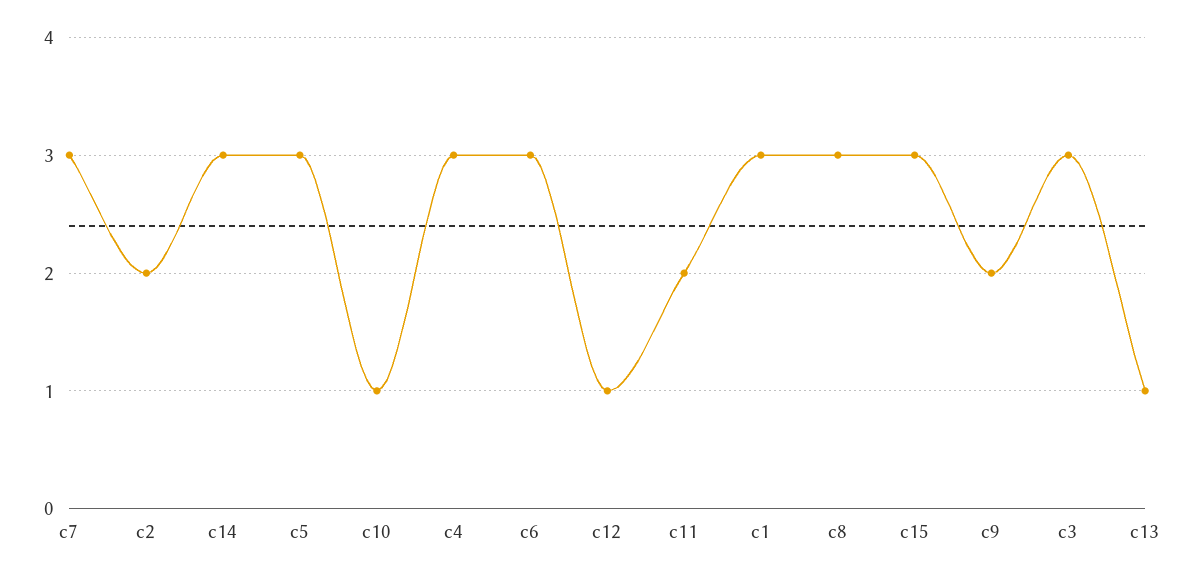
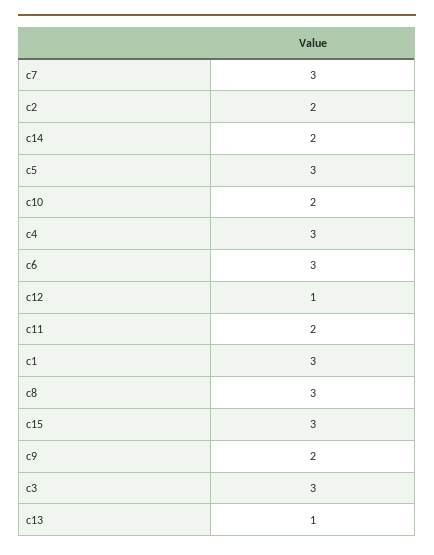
  {
    "c7": 3,
    "c2": 2,
-   "c14": 3,
+   "c14": 2,
    "c5": 3,
-   "c10": 1,
+   "c10": 2,
    "c4": 3,
    "c6": 3,
    "c12": 1,
    "c11": 2,
    "c1": 3,
    "c8": 3,
    "c15": 3,
    "c9": 2,
    "c3": 3,
    "c13": 1
  }

